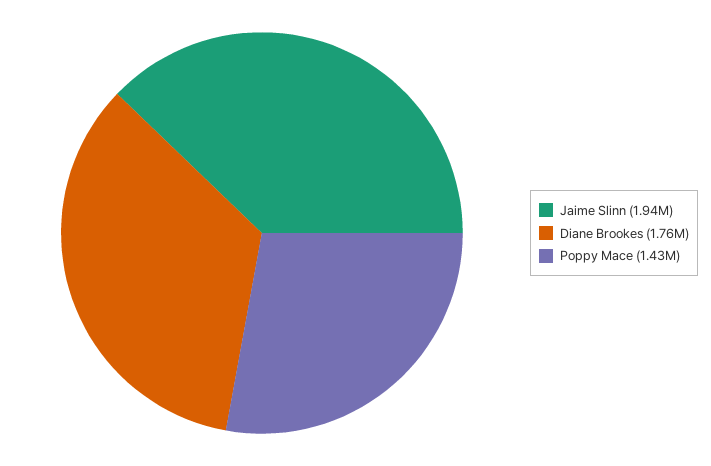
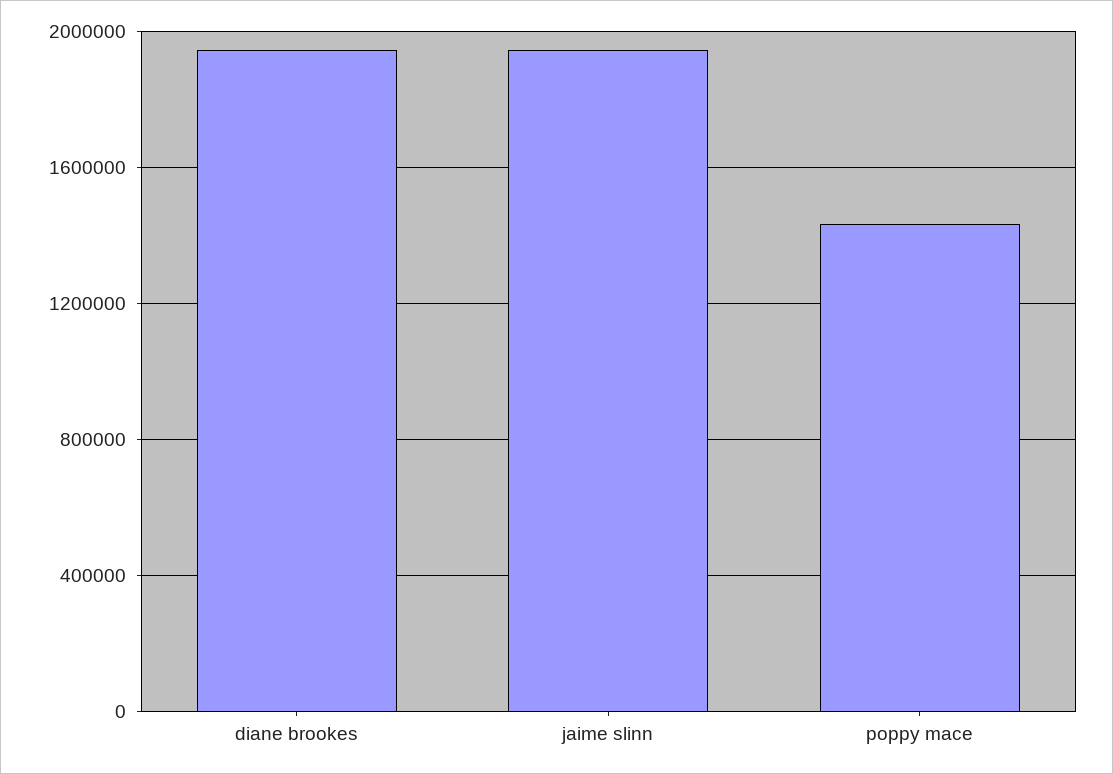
  {
    "Jaime Slinn": 1940000,
-   "Diane Brookes": 1760000,
+   "Diane Brookes": 1950000,
    "Poppy Mace": 1430000
  }

